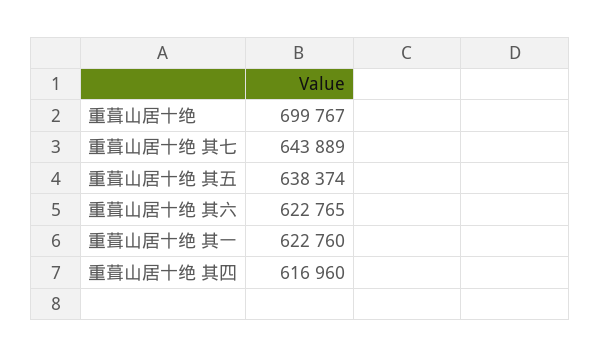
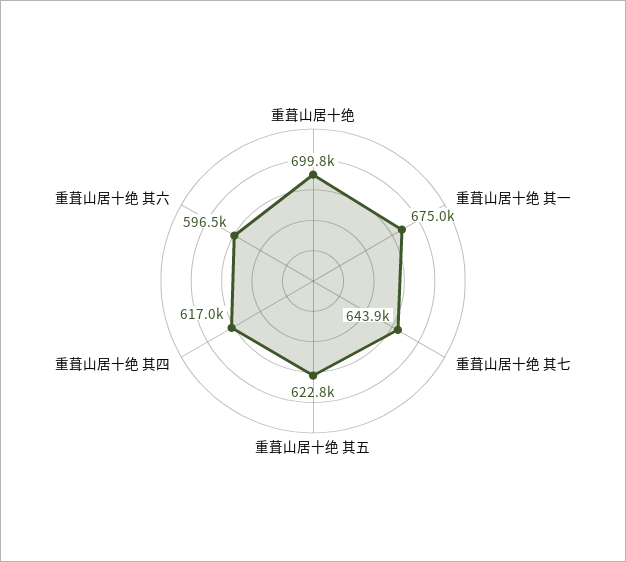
  {
    "重葺山居十绝": 699767,
    "重葺山居十绝 其七": 643889,
-   "重葺山居十绝 其五": 638374,
+   "重葺山居十绝 其五": 622800,
-   "重葺山居十绝 其六": 622765,
+   "重葺山居十绝 其六": 596500,
-   "重葺山居十绝 其一": 622760,
+   "重葺山居十绝 其一": 675000,
    "重葺山居十绝 其四": 616960
  }

